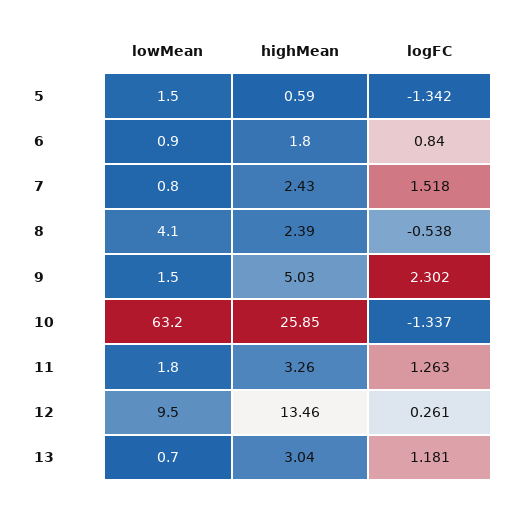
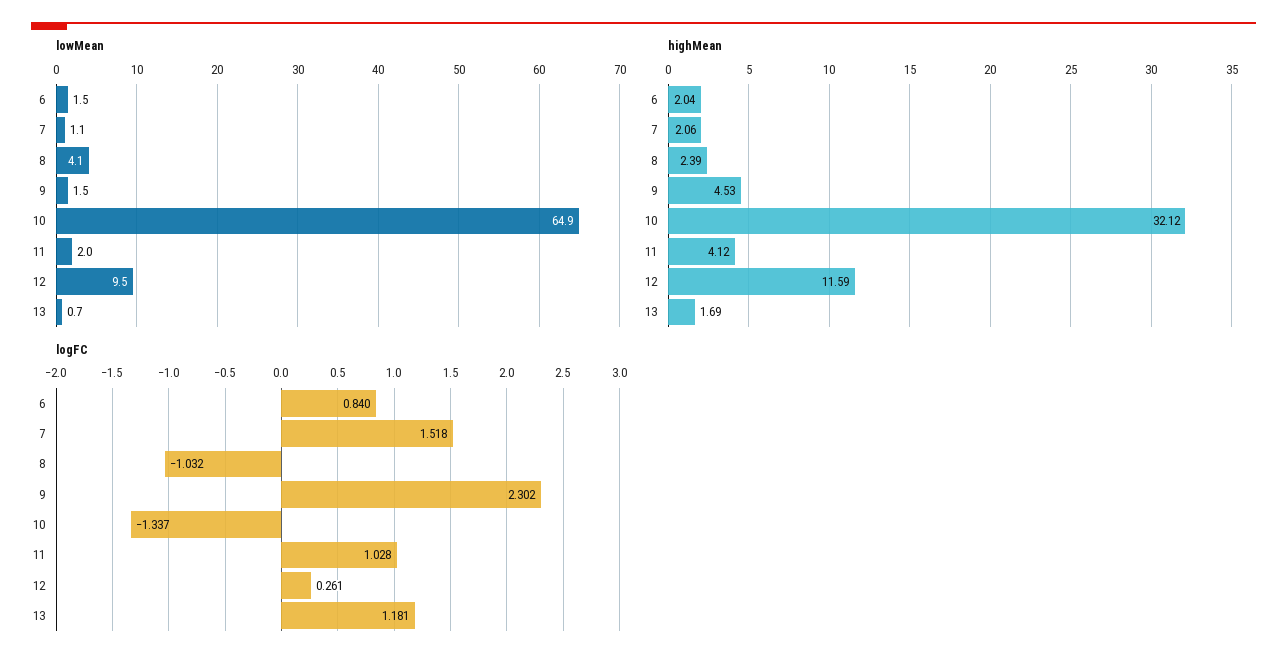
  {
    "lowMean": {
-     "5": 1.5,
-     "6": 0.9,
+     "6": 1.5,
-     "7": 0.8,
+     "7": 1.1,
      "8": 4.1,
      "9": 1.5,
-     "10": 63.2,
+     "10": 64.9,
-     "11": 1.8,
+     "11": 2,
      "12": 9.5,
      "13": 0.7
    },
    "highMean": {
-     "5": 0.59,
-     "6": 1.8,
+     "6": 2.04,
-     "7": 2.43,
+     "7": 2.06,
      "8": 2.39,
-     "9": 5.03,
+     "9": 4.53,
-     "10": 25.85,
+     "10": 32.12,
-     "11": 3.26,
+     "11": 4.12,
-     "12": 13.46,
+     "12": 11.59,
-     "13": 3.04
+     "13": 1.69
    },
    "logFC": {
-     "5": -1.342,
      "6": 0.84,
      "7": 1.518,
-     "8": -0.538,
+     "8": -1.032,
      "9": 2.302,
      "10": -1.337,
-     "11": 1.263,
+     "11": 1.028,
      "12": 0.261,
      "13": 1.181
    }
  }

